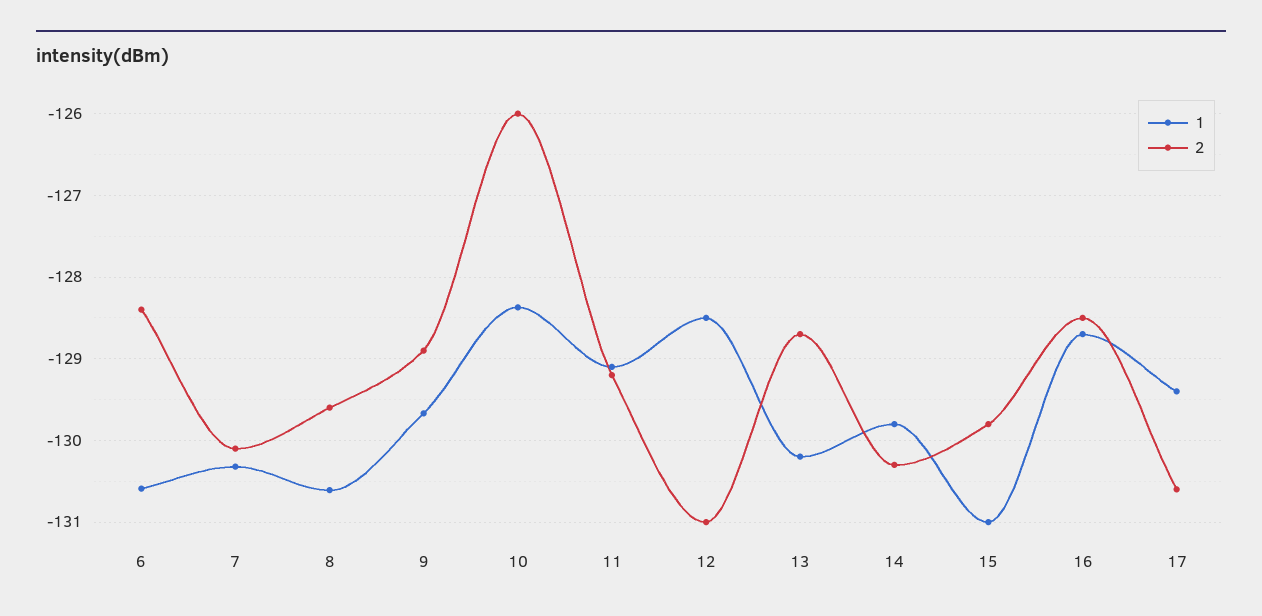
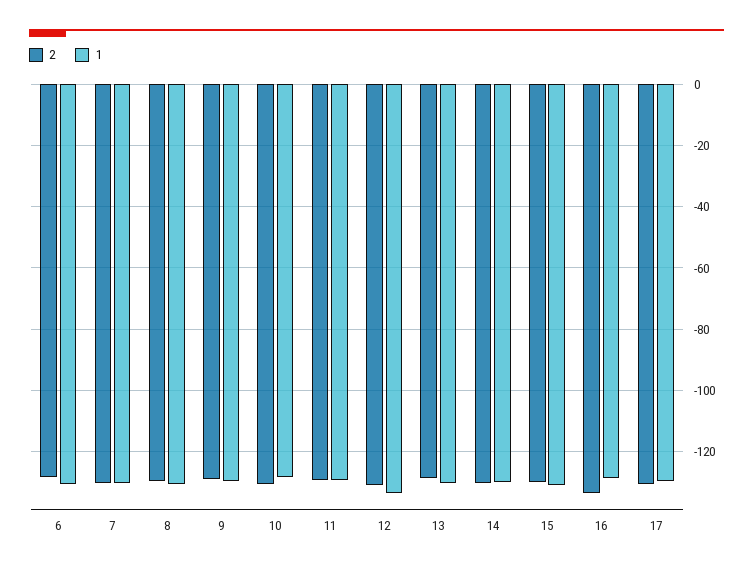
  {
    "1": {
      "6": -130.6,
      "7": -130.3,
      "8": -130.6,
      "9": -129.7,
      "10": -128.4,
      "11": -129.1,
-     "12": -128.5,
+     "12": -134,
      "13": -130.2,
      "14": -129.8,
      "15": -131,
      "16": -128.7,
      "17": -129.4
    },
    "2": {
      "6": -128.4,
      "7": -130.1,
      "8": -129.6,
      "9": -128.9,
-     "10": -126,
+     "10": -130,
      "11": -129.2,
      "12": -131,
      "13": -128.7,
      "14": -130.3,
      "15": -129.8,
-     "16": -128.5,
+     "16": -134,
      "17": -130.6
    }
  }

